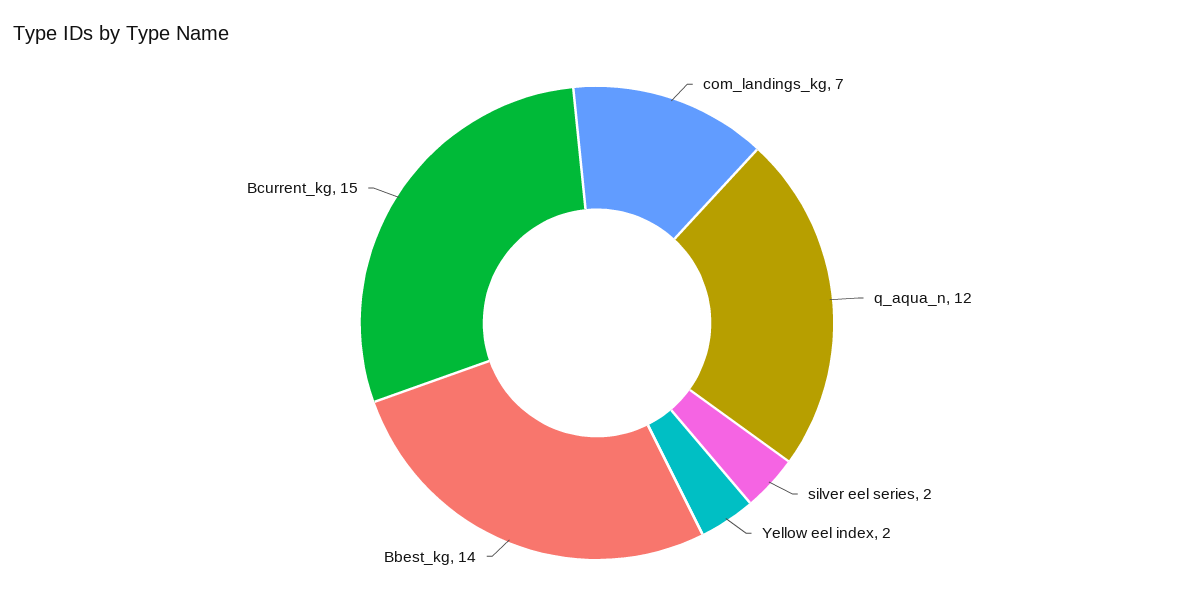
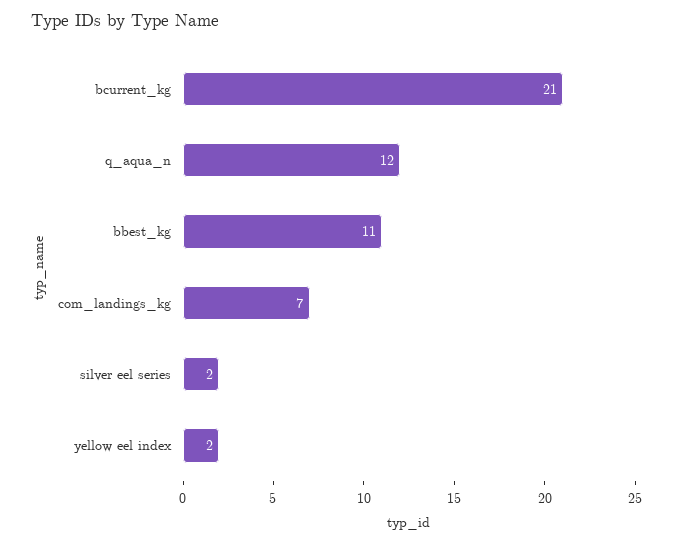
  {
    "com_landings_kg": 7,
    "q_aqua_n": 12,
    "silver eel series": 2,
    "Yellow eel index": 2,
-   "Bbest_kg": 14,
+   "Bbest_kg": 11,
-   "Bcurrent_kg": 15
+   "Bcurrent_kg": 21
  }

